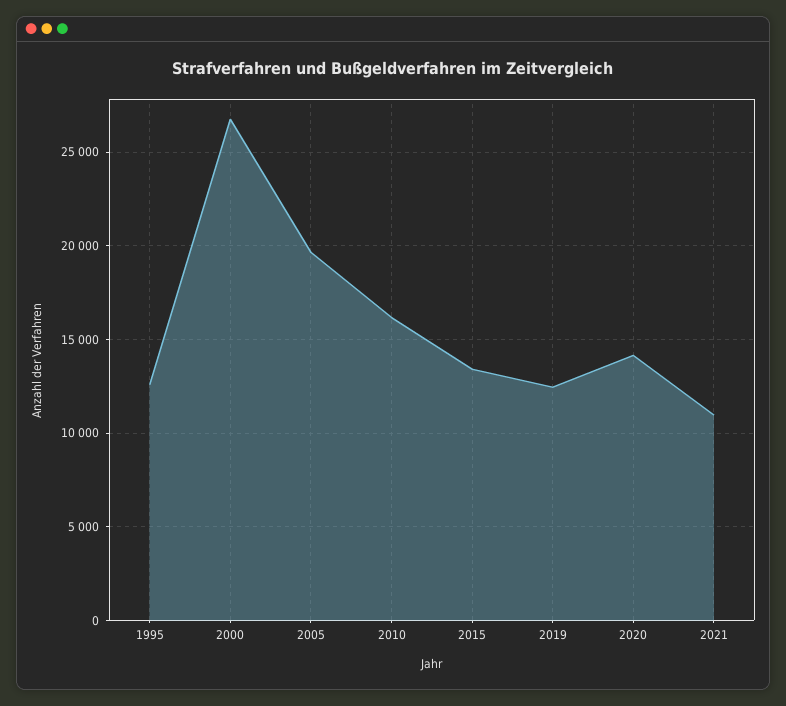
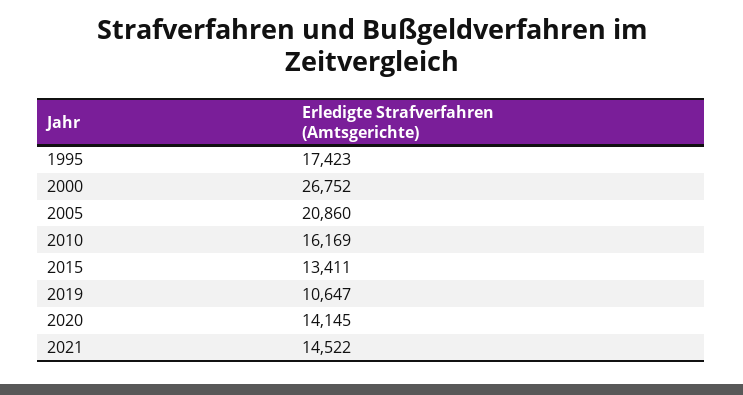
  {
-   "1995": 12500,
+   "1995": 17423,
    "2000": 26752,
-   "2005": 19500,
+   "2005": 20860,
    "2010": 16169,
    "2015": 13411,
-   "2019": 12500,
+   "2019": 10647,
    "2020": 14145,
-   "2021": 11000
+   "2021": 14522
  }

